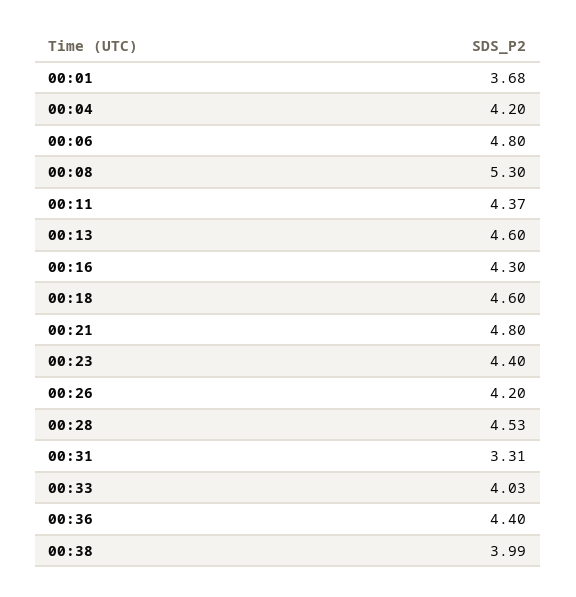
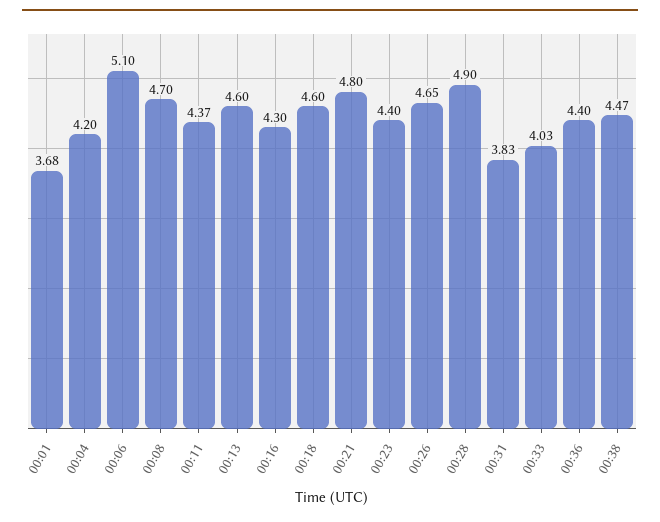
  {
    "00:01": 3.68,
    "00:04": 4.2,
-   "00:06": 4.8,
+   "00:06": 5.1,
-   "00:08": 5.3,
+   "00:08": 4.7,
    "00:11": 4.37,
    "00:13": 4.6,
    "00:16": 4.3,
    "00:18": 4.6,
    "00:21": 4.8,
    "00:23": 4.4,
-   "00:26": 4.2,
+   "00:26": 4.65,
-   "00:28": 4.53,
+   "00:28": 4.9,
-   "00:31": 3.31,
+   "00:31": 3.83,
    "00:33": 4.03,
    "00:36": 4.4,
-   "00:38": 3.99
+   "00:38": 4.47
  }

